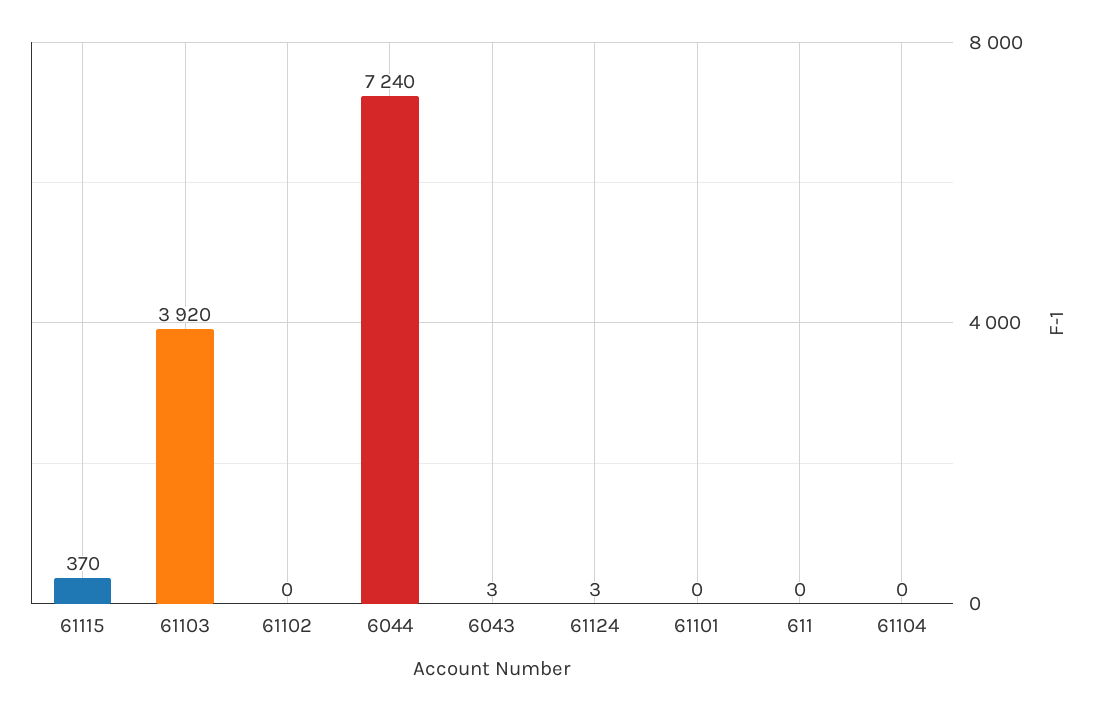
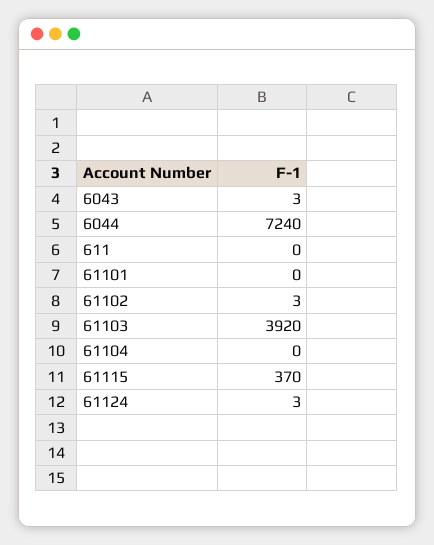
  {
    "61115": 370,
    "61103": 3920,
-   "61102": 0,
+   "61102": 3,
    "6044": 7240,
    "6043": 3,
    "61124": 3,
    "61101": 0,
    "611": 0,
    "61104": 0
  }

